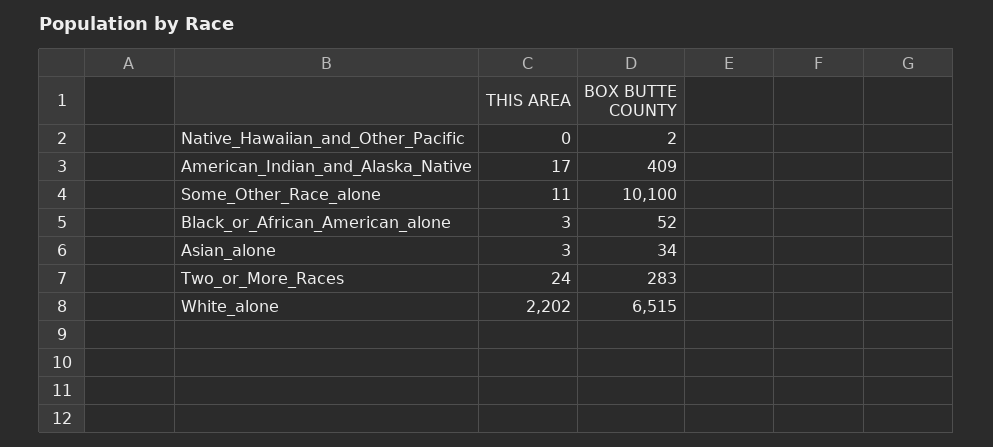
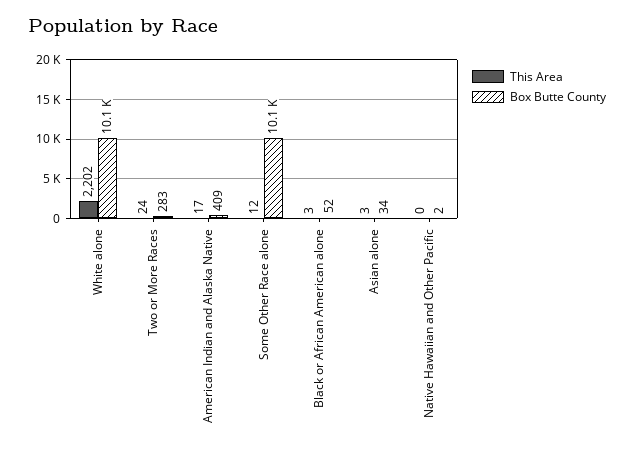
  {
    "THIS AREA": {
      "Native_Hawaiian_and_Other_Pacific": 0,
      "American_Indian_and_Alaska_Native": 17,
-     "Some_Other_Race_alone": 11,
+     "Some_Other_Race_alone": 12,
      "Black_or_African_American_alone": 3,
      "Asian_alone": 3,
      "Two_or_More_Races": 24,
      "White_alone": 2202
    },
    "BOX BUTTE COUNTY": {
      "Native_Hawaiian_and_Other_Pacific": 2,
      "American_Indian_and_Alaska_Native": 409,
      "Some_Other_Race_alone": 10100,
      "Black_or_African_American_alone": 52,
      "Asian_alone": 34,
      "Two_or_More_Races": 283,
-     "White_alone": 6515
+     "White_alone": 10100
    }
  }

